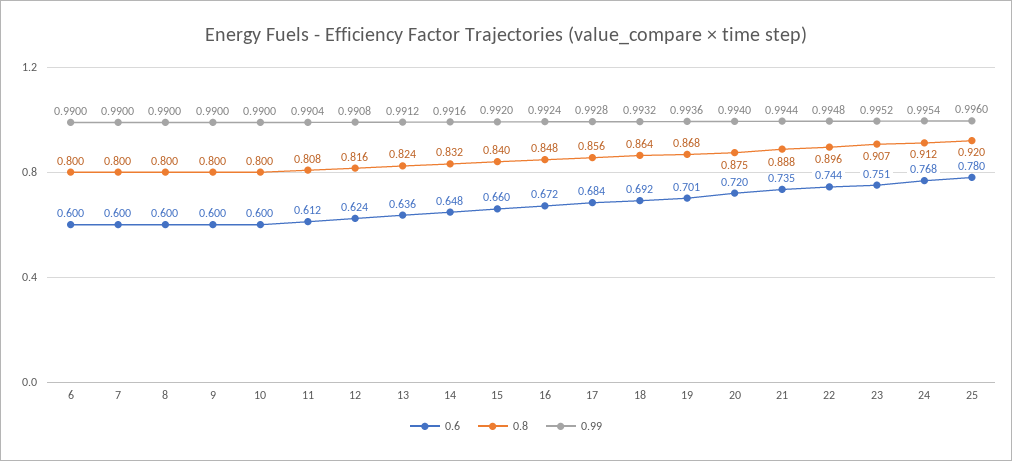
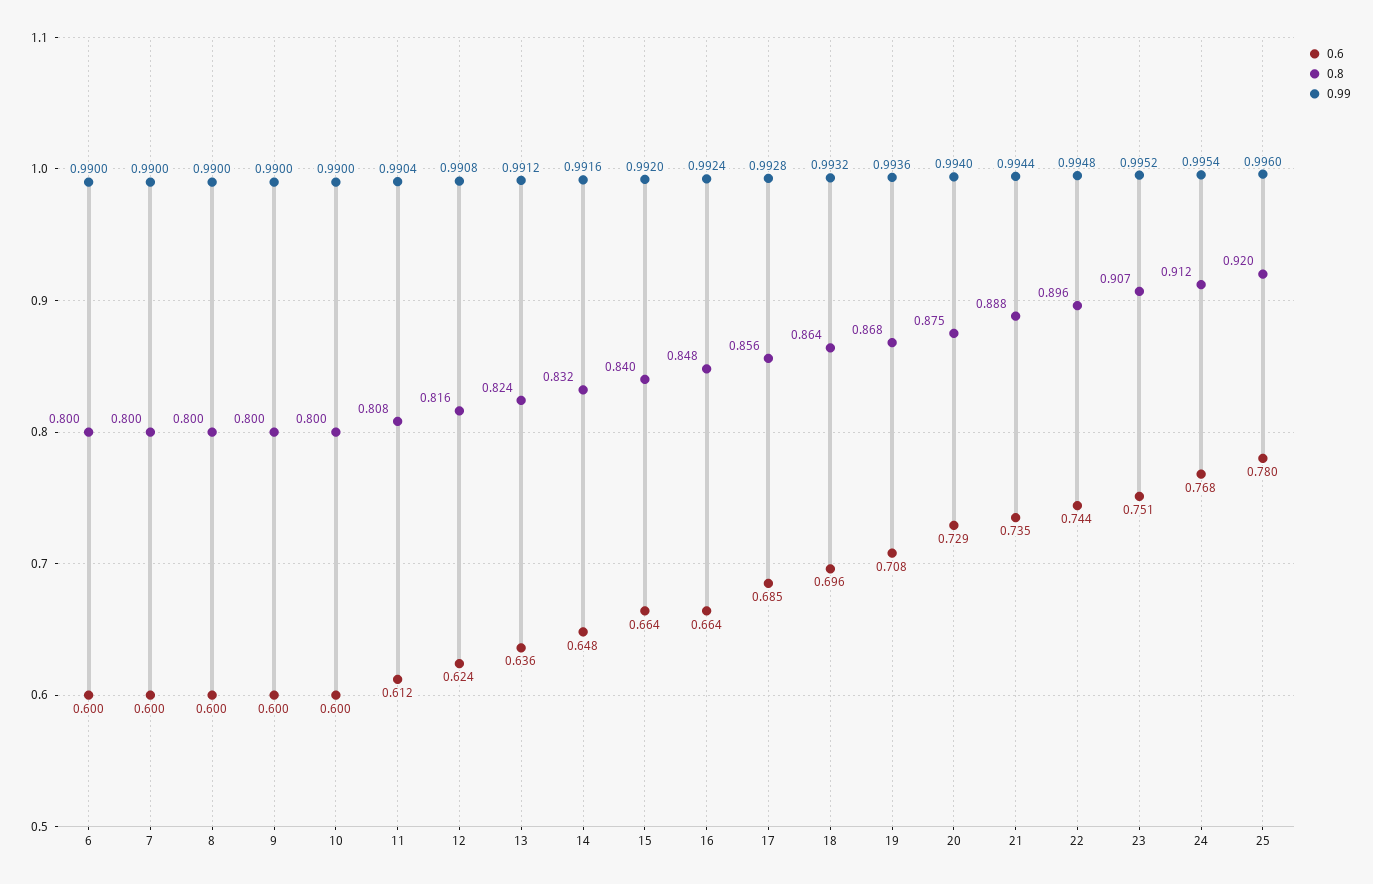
  {
    "0.6": {
      "6": 0.6,
      "7": 0.6,
      "8": 0.6,
      "9": 0.6,
      "10": 0.6,
      "11": 0.612,
      "12": 0.624,
      "13": 0.636,
      "14": 0.648,
-     "15": 0.66,
+     "15": 0.664,
-     "16": 0.672,
+     "16": 0.664,
-     "17": 0.684,
+     "17": 0.685,
-     "18": 0.692,
+     "18": 0.696,
-     "19": 0.701,
+     "19": 0.708,
-     "20": 0.72,
+     "20": 0.729,
      "21": 0.735,
      "22": 0.744,
      "23": 0.751,
      "24": 0.768,
      "25": 0.78
    },
    "0.8": {
      "6": 0.8,
      "7": 0.8,
      "8": 0.8,
      "9": 0.8,
      "10": 0.8,
      "11": 0.808,
      "12": 0.816,
      "13": 0.824,
      "14": 0.832,
      "15": 0.84,
      "16": 0.848,
      "17": 0.856,
      "18": 0.864,
      "19": 0.868,
      "20": 0.875,
      "21": 0.888,
      "22": 0.896,
      "23": 0.907,
      "24": 0.912,
      "25": 0.92
    },
    "0.99": {
      "6": 0.99,
      "7": 0.99,
      "8": 0.99,
      "9": 0.99,
      "10": 0.99,
      "11": 0.9904,
      "12": 0.9908,
      "13": 0.9912,
      "14": 0.9916,
      "15": 0.992,
      "16": 0.9924,
      "17": 0.9928,
      "18": 0.9932,
      "19": 0.9936,
      "20": 0.994,
      "21": 0.9944,
      "22": 0.9948,
      "23": 0.9952,
      "24": 0.9954,
      "25": 0.996
    }
  }

